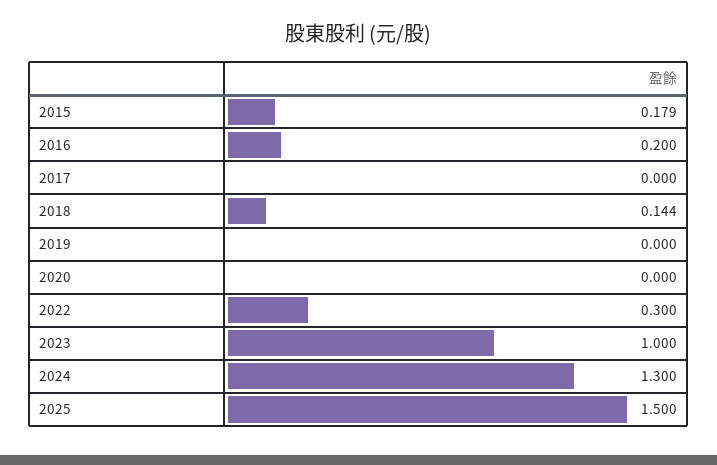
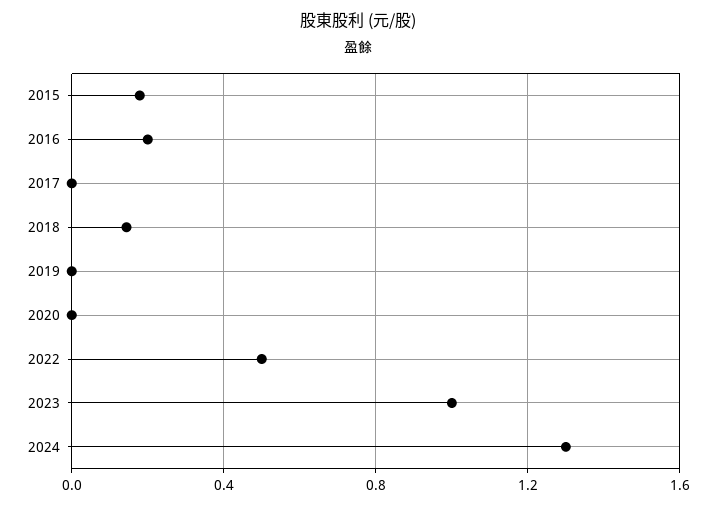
  {
    "2015": 0.179,
    "2016": 0.2,
    "2017": 0,
    "2018": 0.144,
    "2019": 0,
    "2020": 0,
-   "2022": 0.3,
+   "2022": 0.5,
    "2023": 1,
-   "2024": 1.3,
+   "2024": 1.3
-   "2025": 1.5
  }

